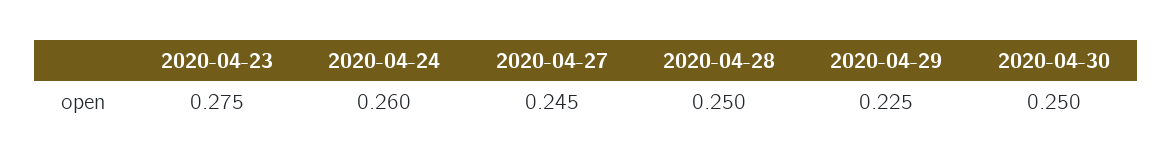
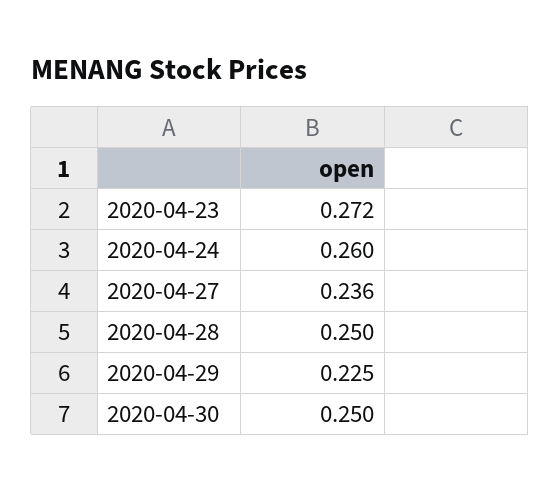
  {
-   "2020-04-23": 0.275,
+   "2020-04-23": 0.272,
    "2020-04-24": 0.26,
-   "2020-04-27": 0.245,
+   "2020-04-27": 0.236,
    "2020-04-28": 0.25,
    "2020-04-29": 0.225,
    "2020-04-30": 0.25
  }

